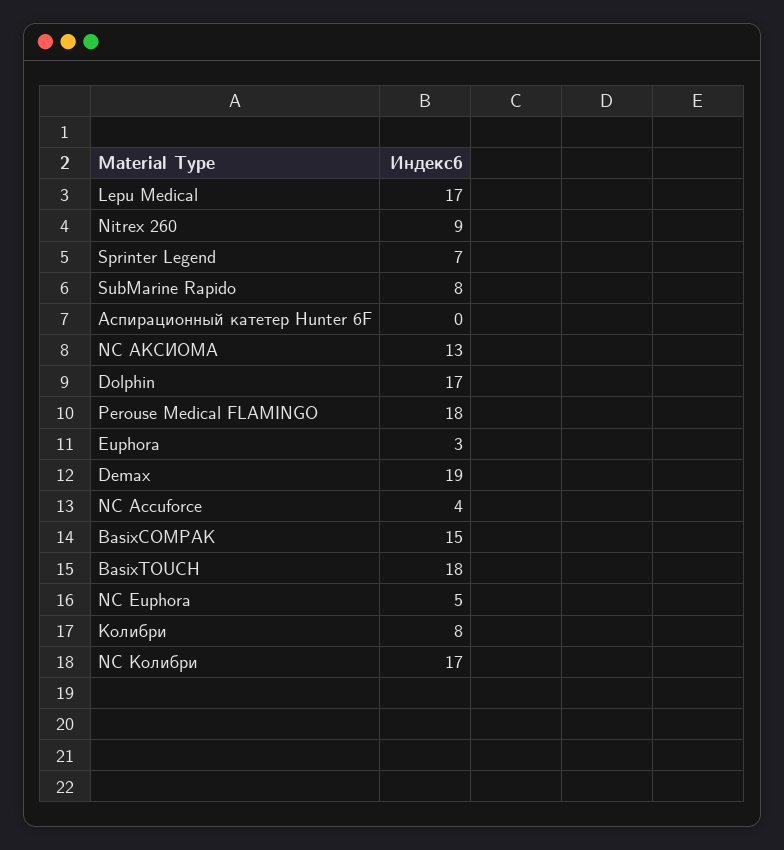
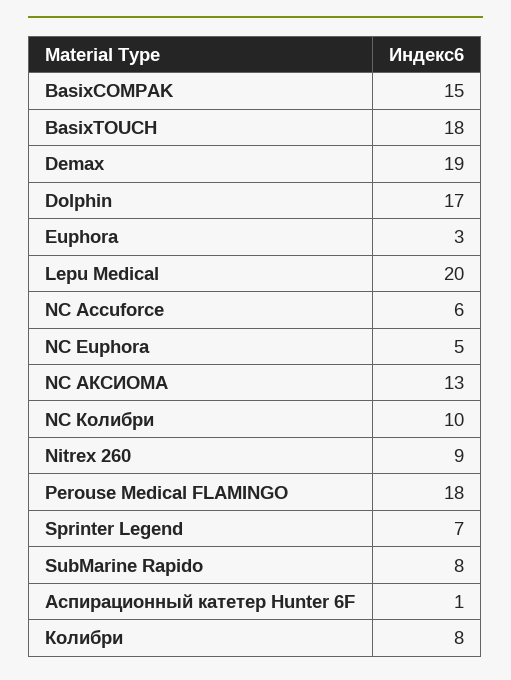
  {
-   "Lepu Medical": 17,
+   "Lepu Medical": 20,
    "Nitrex 260": 9,
    "Sprinter Legend": 7,
    "SubMarine Rapido": 8,
-   "Аспирационный катетер Hunter 6F": 0,
+   "Аспирационный катетер Hunter 6F": 1,
    "NC АКСИОМА": 13,
    "Dolphin": 17,
    "Perouse Medical FLAMINGO": 18,
    "Euphora": 3,
    "Demax": 19,
-   "NC Accuforce": 4,
+   "NC Accuforce": 6,
    "BasixCOMPAK": 15,
    "BasixTOUCH": 18,
    "NC Euphora": 5,
    "Колибри": 8,
-   "NC Колибри": 17
+   "NC Колибри": 10
  }

